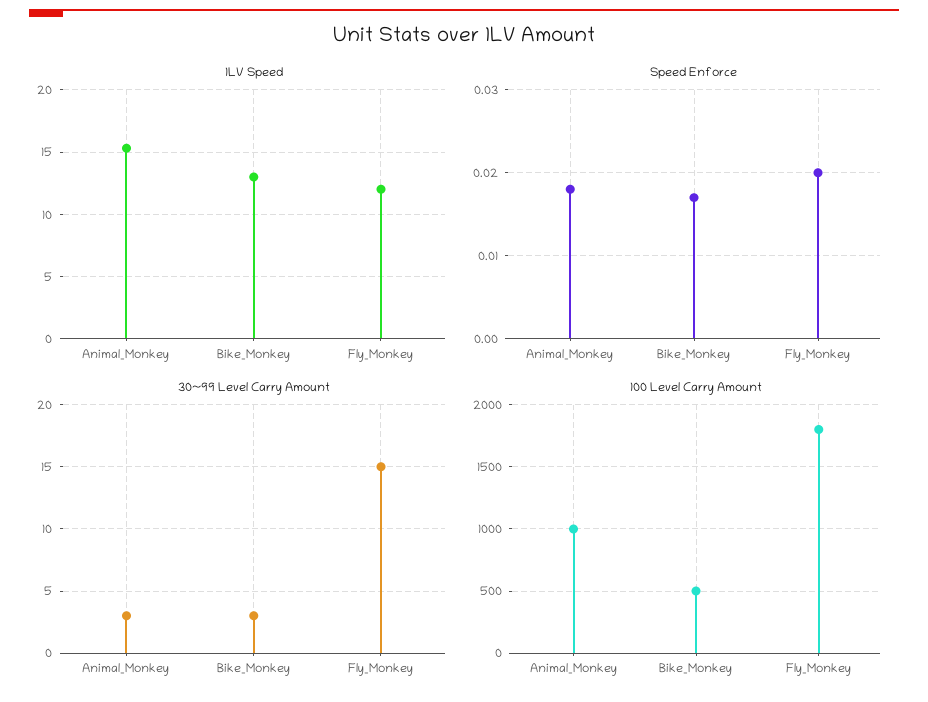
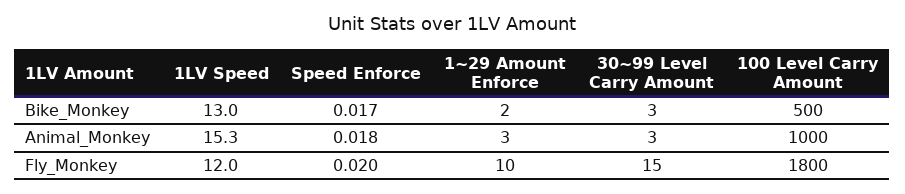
  {
    "1LV Speed": {
      "Animal_Monkey": 15.3,
      "Bike_Monkey": 13,
      "Fly_Monkey": 12
    },
    "Speed Enforce": {
      "Animal_Monkey": 0.018,
      "Bike_Monkey": 0.017,
      "Fly_Monkey": 0.02
    },
    "30~99 Level Carry Amount": {
      "Animal_Monkey": 3,
      "Bike_Monkey": 3,
      "Fly_Monkey": 15
    },
    "100 Level Carry Amount": {
      "Animal_Monkey": 1000,
      "Bike_Monkey": 500,
      "Fly_Monkey": 1800
-   }
+   },
+   "1~29 Amount Enforce": {
+     "Bike_Monkey": 2,
+     "Animal_Monkey": 3,
+     "Fly_Monkey": 10
+   }
  }

